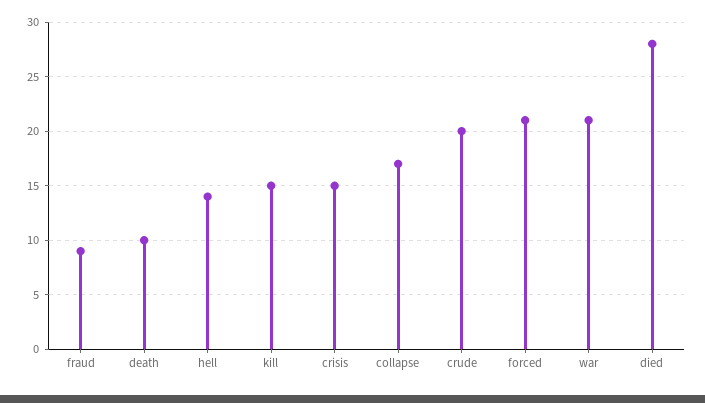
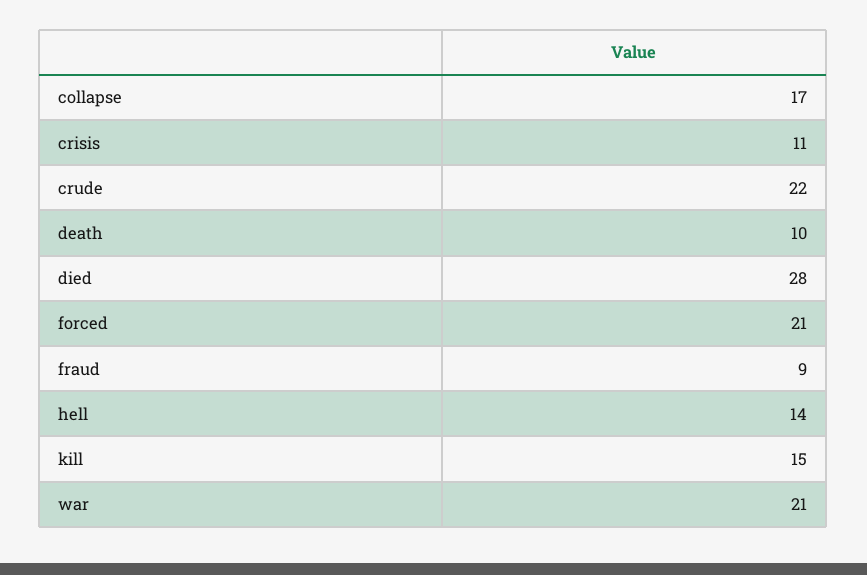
  {
    "fraud": 9,
    "death": 10,
    "hell": 14,
    "kill": 15,
-   "crisis": 15,
+   "crisis": 11,
    "collapse": 17,
-   "crude": 20,
+   "crude": 22,
    "forced": 21,
    "war": 21,
    "died": 28
  }

